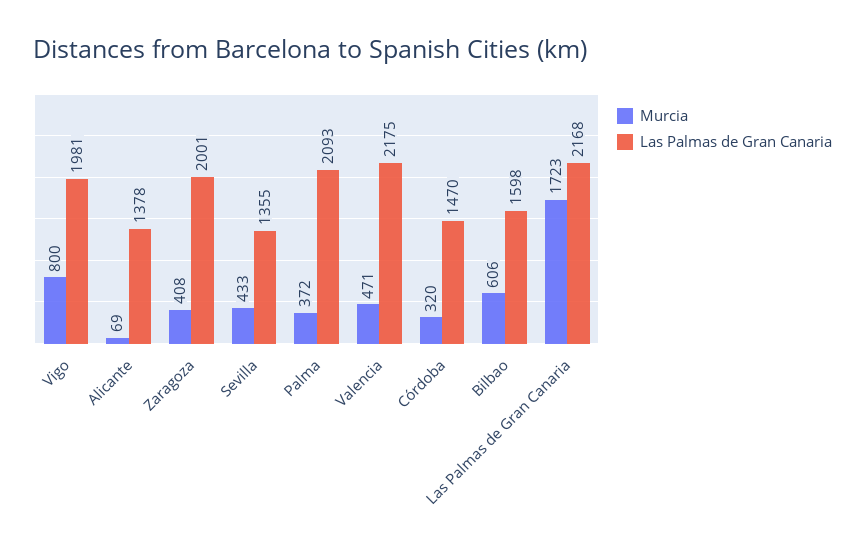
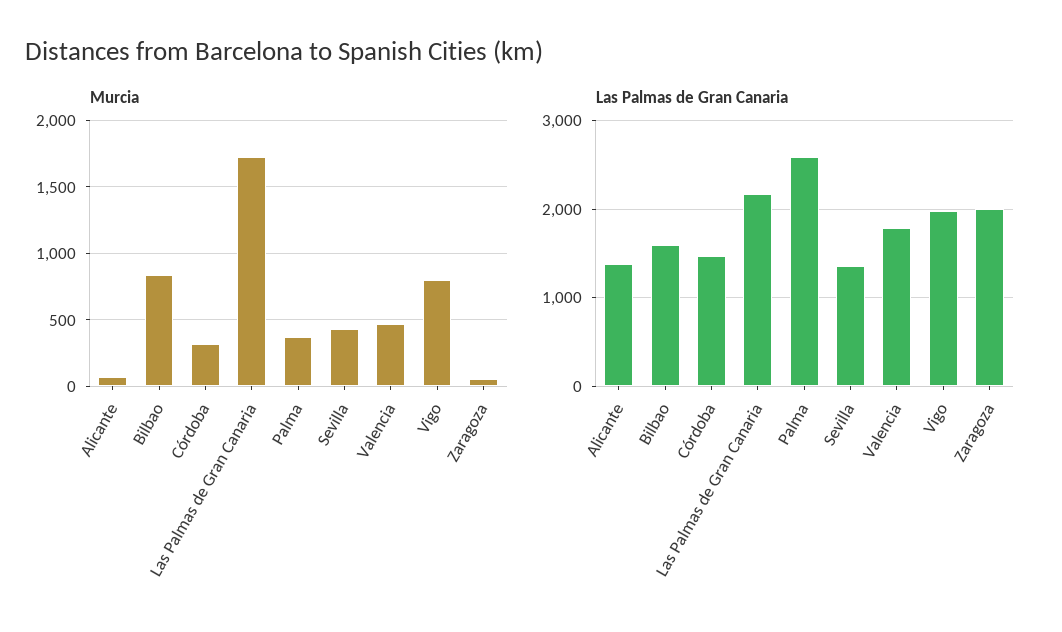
  {
    "Murcia": {
      "Vigo": 800,
      "Alicante": 69,
-     "Zaragoza": 408,
+     "Zaragoza": 50,
      "Sevilla": 433,
      "Palma": 372,
      "Valencia": 471,
      "Córdoba": 320,
-     "Bilbao": 606,
+     "Bilbao": 850,
      "Las Palmas de Gran Canaria": 1723
    },
    "Las Palmas de Gran Canaria": {
      "Vigo": 1981,
      "Alicante": 1378,
      "Zaragoza": 2001,
      "Sevilla": 1355,
-     "Palma": 2093,
+     "Palma": 2600,
-     "Valencia": 2175,
+     "Valencia": 1800,
      "Córdoba": 1470,
      "Bilbao": 1598,
      "Las Palmas de Gran Canaria": 2168
    }
  }

